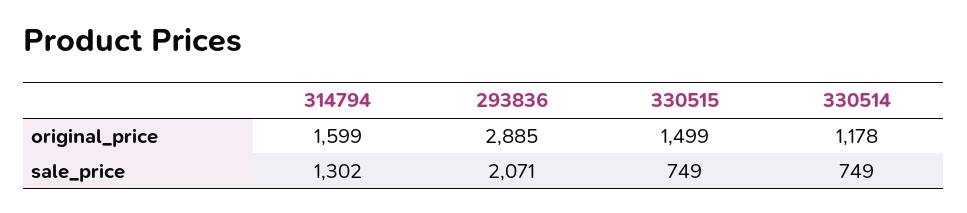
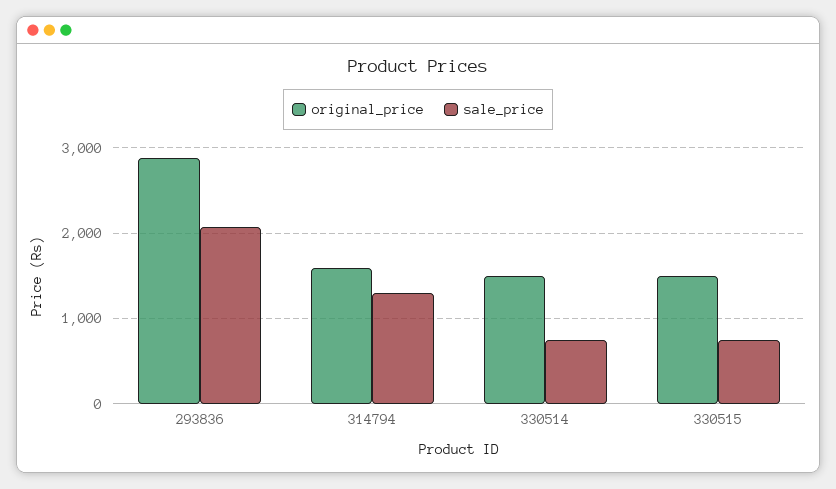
  {
    "original_price": {
      "314794": 1599,
      "293836": 2885,
      "330515": 1499,
-     "330514": 1178
+     "330514": 1500
    },
    "sale_price": {
      "314794": 1302,
      "293836": 2071,
      "330515": 749,
      "330514": 749
    }
  }

